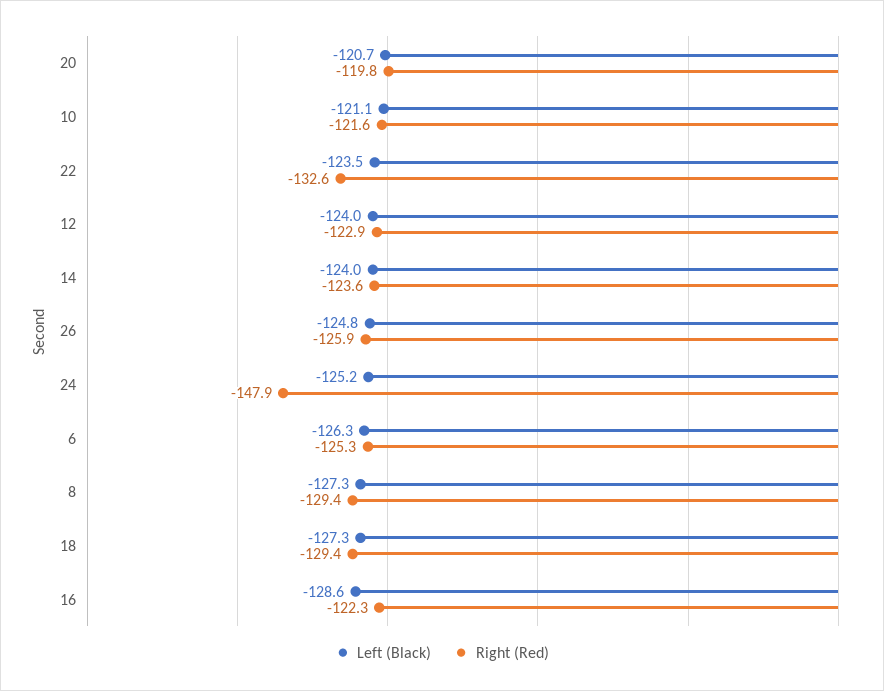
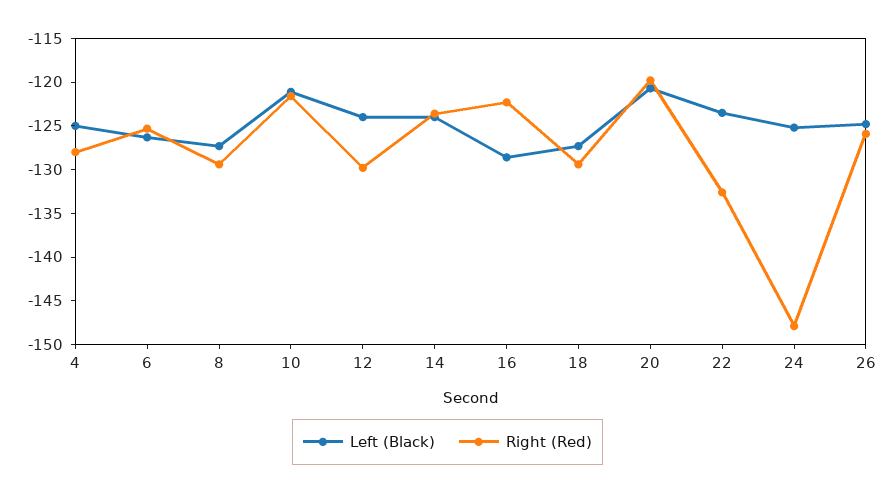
  {
    "Left (Black)": {
      "20": -120.7,
      "10": -121.1,
      "22": -123.5,
      "12": -124,
      "14": -124,
      "26": -124.8,
      "24": -125.2,
      "6": -126.3,
      "8": -127.3,
      "18": -127.3,
-     "16": -128.6
+     "16": -128.6,
+     "4": -125
    },
    "Right (Red)": {
      "20": -119.8,
      "10": -121.6,
      "22": -132.6,
-     "12": -122.9,
+     "12": -130,
      "14": -123.6,
      "26": -125.9,
      "24": -147.9,
      "6": -125.3,
      "8": -129.4,
      "18": -129.4,
-     "16": -122.3
+     "16": -122.3,
+     "4": -128
    }
  }

